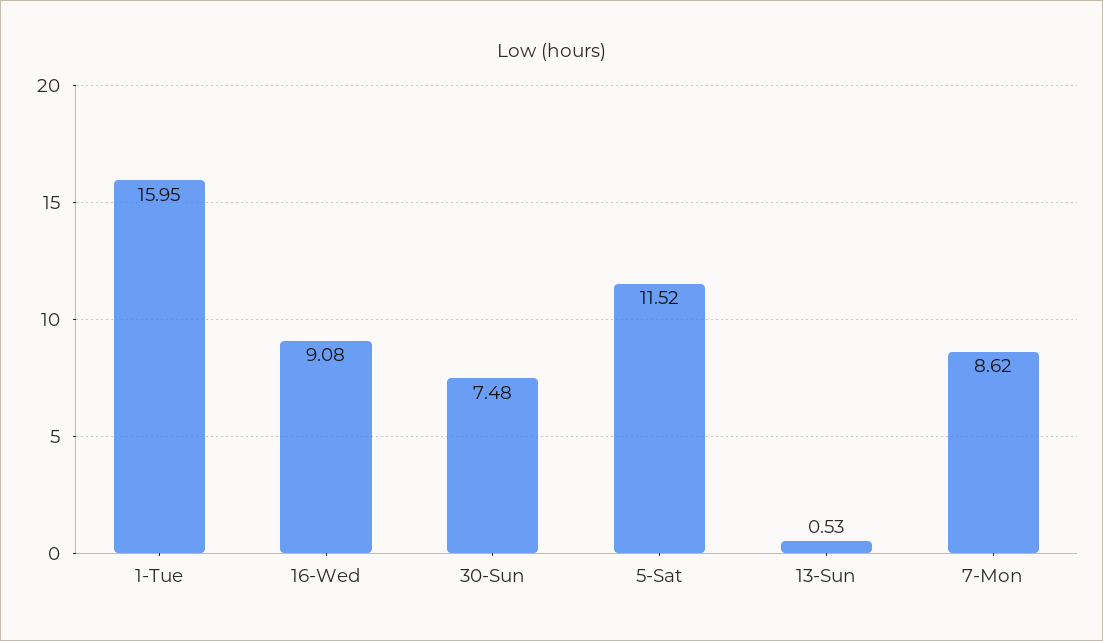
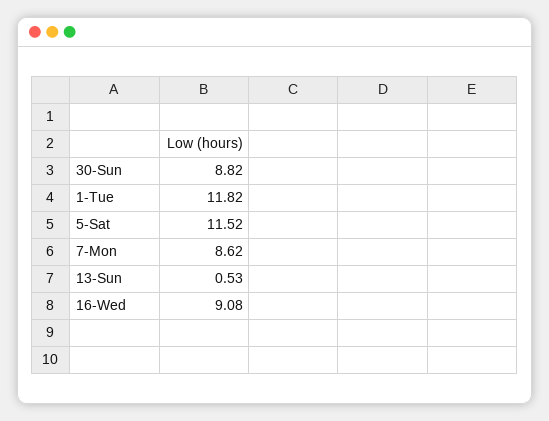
  {
-   "1-Tue": 15.95,
+   "1-Tue": 11.82,
    "16-Wed": 9.08,
-   "30-Sun": 7.48,
+   "30-Sun": 8.82,
    "5-Sat": 11.52,
    "13-Sun": 0.53,
    "7-Mon": 8.62
  }

